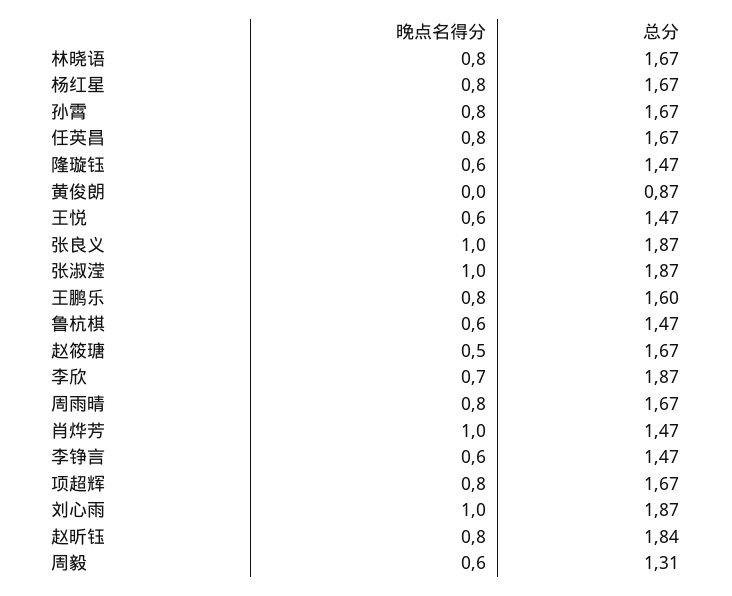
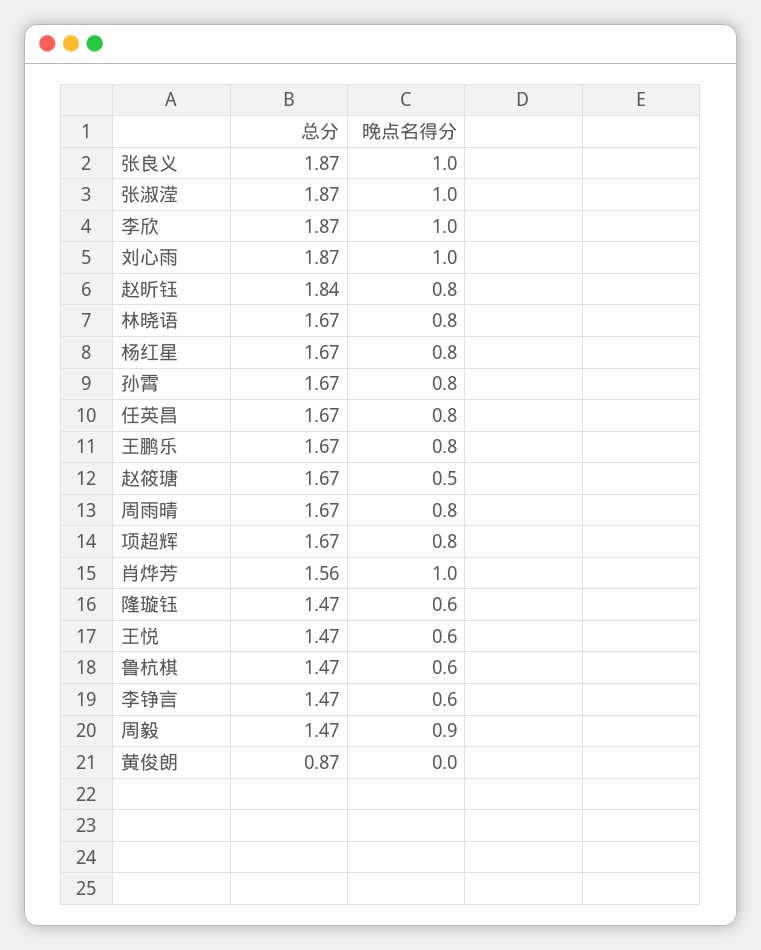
  {
    "晚点名得分": {
      "林晓语": 0.8,
      "杨红星": 0.8,
      "孙霄": 0.8,
      "任英昌": 0.8,
      "隆璇钰": 0.6,
      "黄俊朗": 0,
      "王悦": 0.6,
      "张良义": 1,
      "张淑滢": 1,
      "王鹏乐": 0.8,
      "鲁杭棋": 0.6,
      "赵筱瑭": 0.5,
-     "李欣": 0.7,
+     "李欣": 1,
      "周雨晴": 0.8,
      "肖烨芳": 1,
      "李铮言": 0.6,
      "项超辉": 0.8,
      "刘心雨": 1,
      "赵昕钰": 0.8,
-     "周毅": 0.6
+     "周毅": 0.9
    },
    "总分": {
      "林晓语": 1.67,
      "杨红星": 1.67,
      "孙霄": 1.67,
      "任英昌": 1.67,
      "隆璇钰": 1.47,
      "黄俊朗": 0.87,
      "王悦": 1.47,
      "张良义": 1.87,
      "张淑滢": 1.87,
-     "王鹏乐": 1.6,
+     "王鹏乐": 1.67,
      "鲁杭棋": 1.47,
      "赵筱瑭": 1.67,
      "李欣": 1.87,
      "周雨晴": 1.67,
-     "肖烨芳": 1.47,
+     "肖烨芳": 1.56,
      "李铮言": 1.47,
      "项超辉": 1.67,
      "刘心雨": 1.87,
      "赵昕钰": 1.84,
-     "周毅": 1.31
+     "周毅": 1.47
    }
  }

